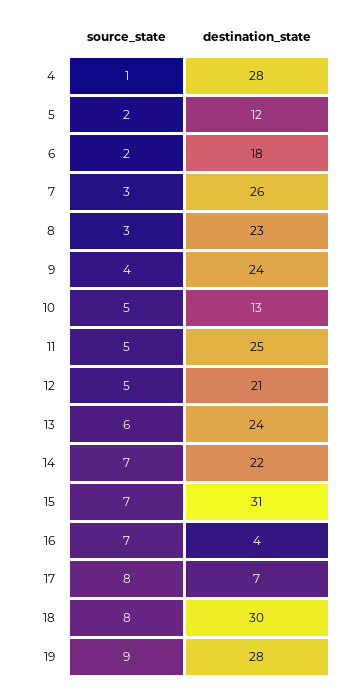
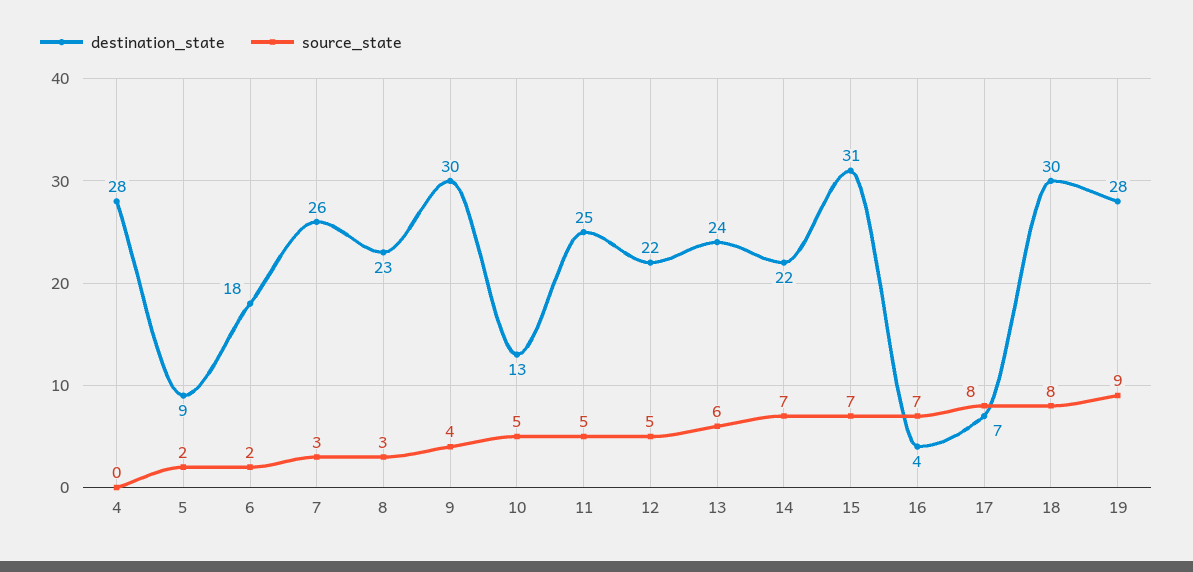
  {
    "source_state": {
-     "4": 1,
+     "4": 0,
      "5": 2,
      "6": 2,
      "7": 3,
      "8": 3,
      "9": 4,
      "10": 5,
      "11": 5,
      "12": 5,
      "13": 6,
      "14": 7,
      "15": 7,
      "16": 7,
      "17": 8,
      "18": 8,
      "19": 9
    },
    "destination_state": {
      "4": 28,
-     "5": 12,
+     "5": 9,
      "6": 18,
      "7": 26,
      "8": 23,
-     "9": 24,
+     "9": 30,
      "10": 13,
      "11": 25,
-     "12": 21,
+     "12": 22,
      "13": 24,
      "14": 22,
      "15": 31,
      "16": 4,
      "17": 7,
      "18": 30,
      "19": 28
    }
  }

